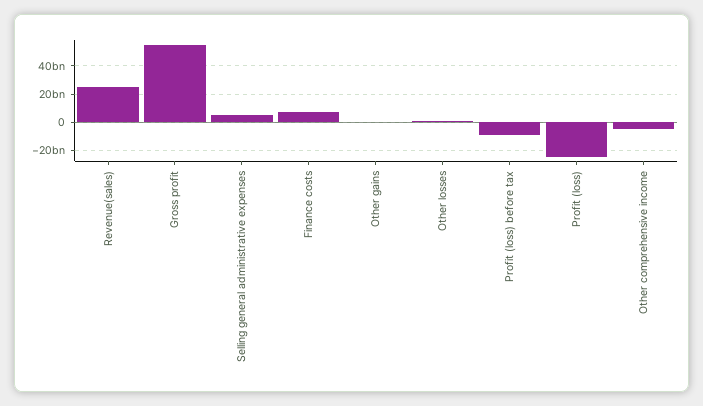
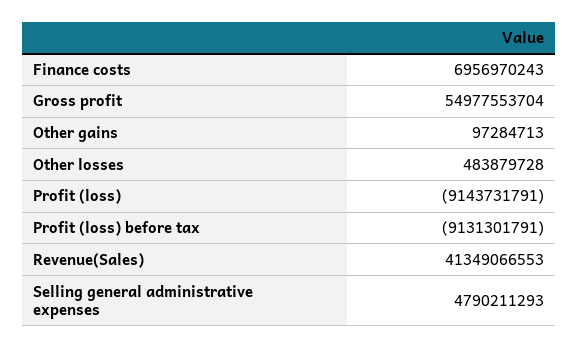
  {
-   "Revenue(sales)": 25000000000,
+   "Revenue(sales)": 41349066553,
    "Gross profit": 54977553704,
    "Selling general administrative expenses": 4790211293,
    "Finance costs": 6956970243,
    "Other gains": 97284713,
    "Other losses": 483879728,
    "Profit (loss) before tax": -9131301791,
-   "Profit (loss)": -25000000000,
+   "Profit (loss)": -9143731791
-   "Other comprehensive income": -5000000000
  }

